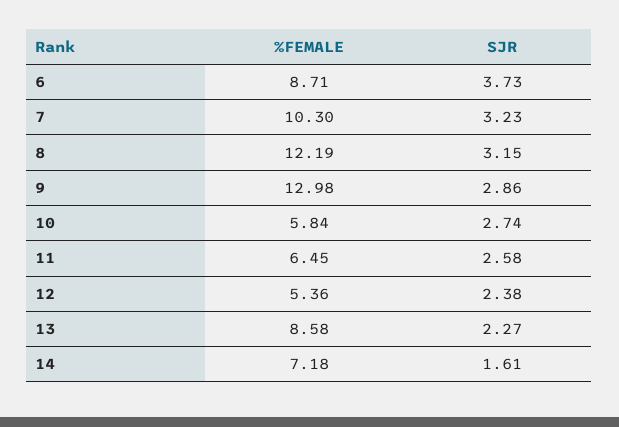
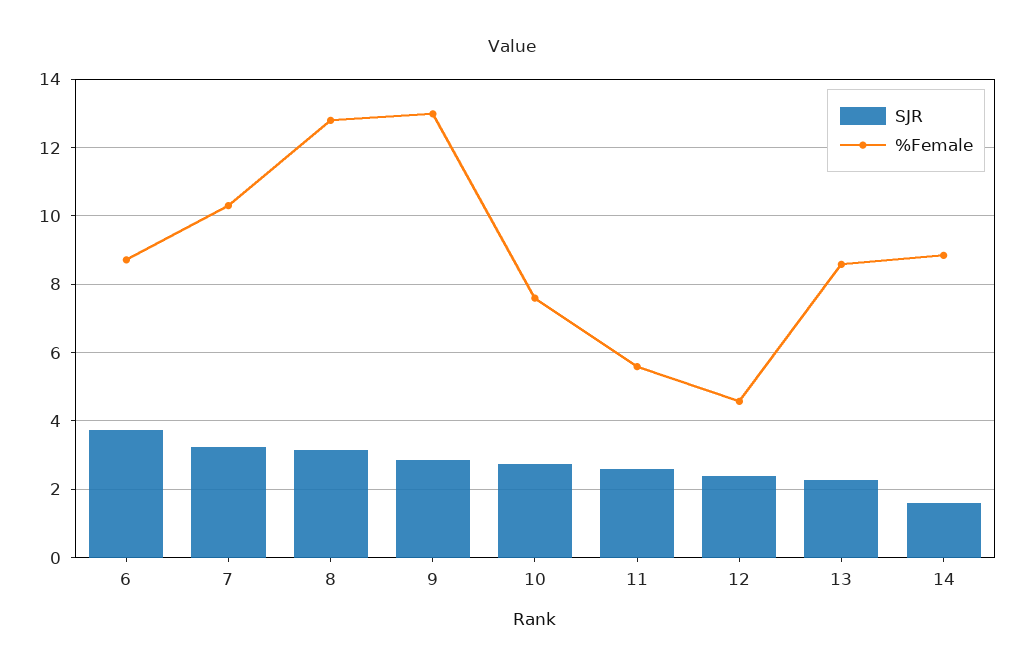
  {
    "%FEMALE": {
      "6": 8.71,
      "7": 10.3,
-     "8": 12.19,
+     "8": 12.8,
      "9": 12.98,
-     "10": 5.84,
+     "10": 7.6,
-     "11": 6.45,
+     "11": 5.6,
-     "12": 5.36,
+     "12": 4.6,
      "13": 8.58,
-     "14": 7.18
+     "14": 8.8
    },
    "SJR": {
      "6": 3.73,
      "7": 3.23,
      "8": 3.15,
      "9": 2.86,
      "10": 2.74,
      "11": 2.58,
      "12": 2.38,
      "13": 2.27,
      "14": 1.61
    }
  }

